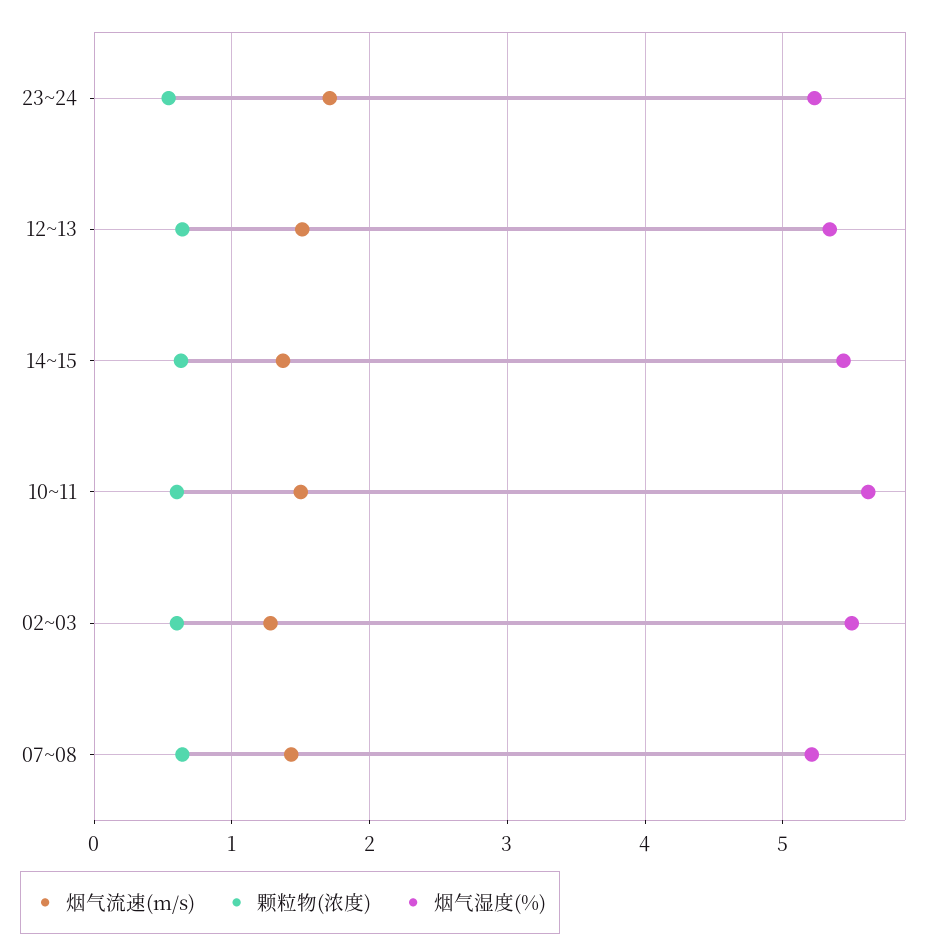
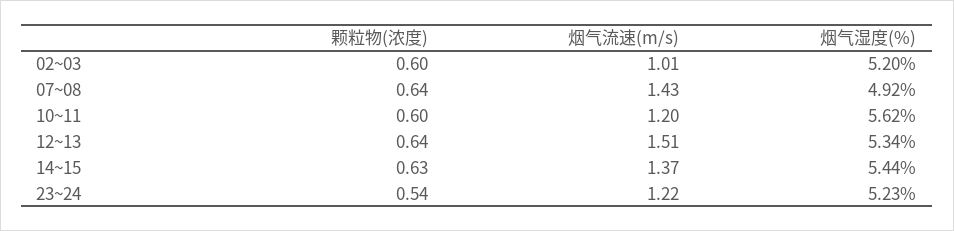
  {
    "烟气流速(m/s)": {
-     "23~24": 1.7,
+     "23~24": 1.22,
      "12~13": 1.51,
      "14~15": 1.37,
-     "10~11": 1.5,
+     "10~11": 1.2,
-     "02~03": 1.3,
+     "02~03": 1.01,
      "07~08": 1.43
    },
    "颗粒物(浓度)": {
      "23~24": 0.54,
      "12~13": 0.64,
      "14~15": 0.63,
      "10~11": 0.6,
      "02~03": 0.6,
      "07~08": 0.64
    },
    "烟气湿度(%)": {
      "23~24": 5.23,
      "12~13": 5.34,
      "14~15": 5.44,
      "10~11": 5.62,
-     "02~03": 5.5,
+     "02~03": 5.2,
-     "07~08": 5.2
+     "07~08": 4.92
    }
  }

